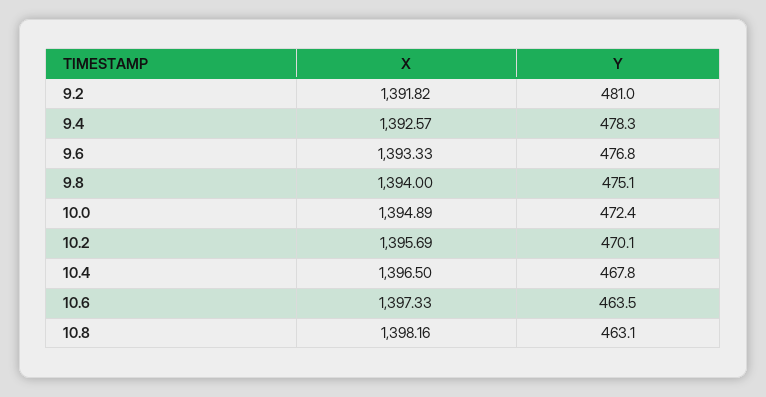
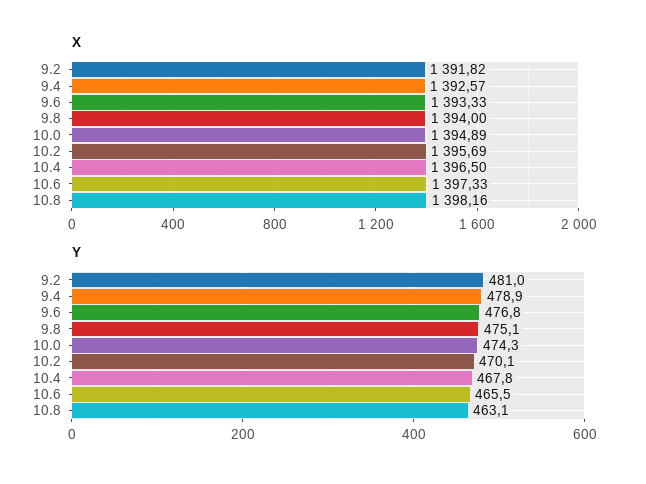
  {
    "X": {
      "9.2": 1391.82,
      "9.4": 1392.57,
      "9.6": 1393.33,
      "9.8": 1394,
      "10.0": 1394.89,
      "10.2": 1395.69,
      "10.4": 1396.5,
      "10.6": 1397.33,
      "10.8": 1398.16
    },
    "Y": {
      "9.2": 481,
-     "9.4": 478.3,
+     "9.4": 478.9,
      "9.6": 476.8,
      "9.8": 475.1,
-     "10.0": 472.4,
+     "10.0": 474.3,
      "10.2": 470.1,
      "10.4": 467.8,
-     "10.6": 463.5,
+     "10.6": 465.5,
      "10.8": 463.1
    }
  }

